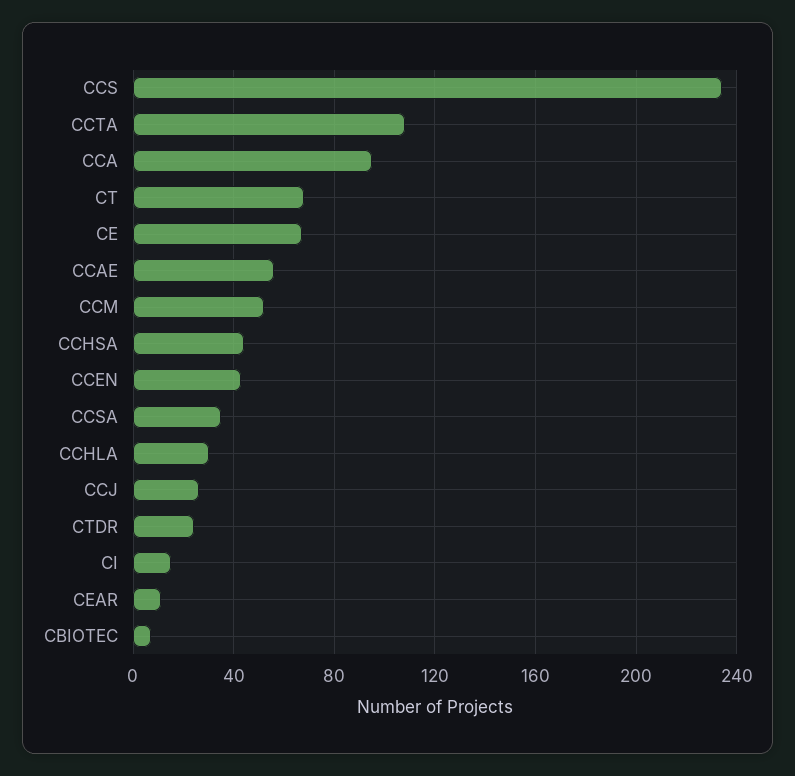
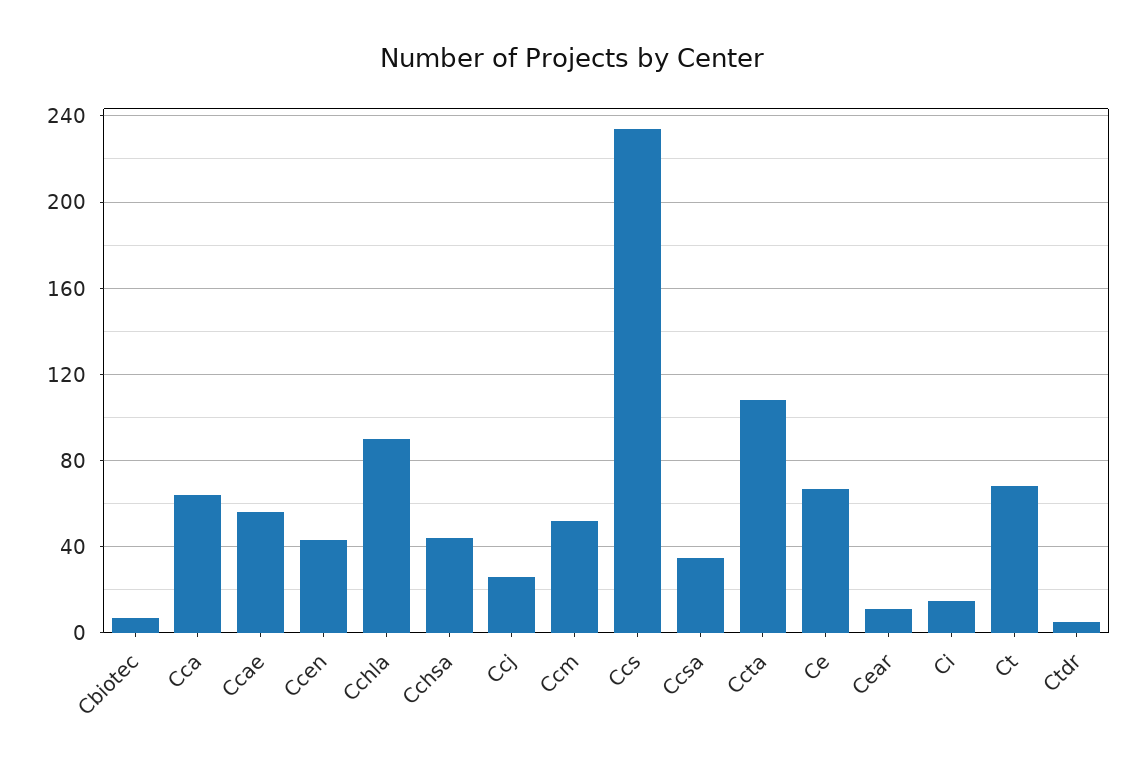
  {
    "CCS": 235,
    "CCTA": 110,
-   "CCA": 95,
+   "CCA": 65,
    "CT": 70,
    "CE": 65,
    "CCAE": 55,
    "CCM": 50,
    "CCHSA": 45,
    "CCEN": 45,
    "CCSA": 35,
-   "CCHLA": 30,
+   "CCHLA": 90,
    "CCJ": 25,
-   "CTDR": 25,
+   "CTDR": 5,
    "CI": 15,
    "CEAR": 10,
    "CBIOTEC": 5
  }

